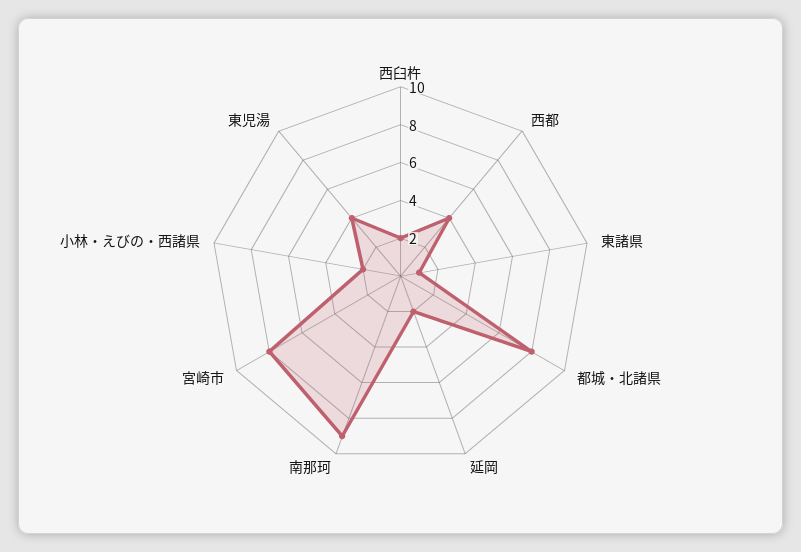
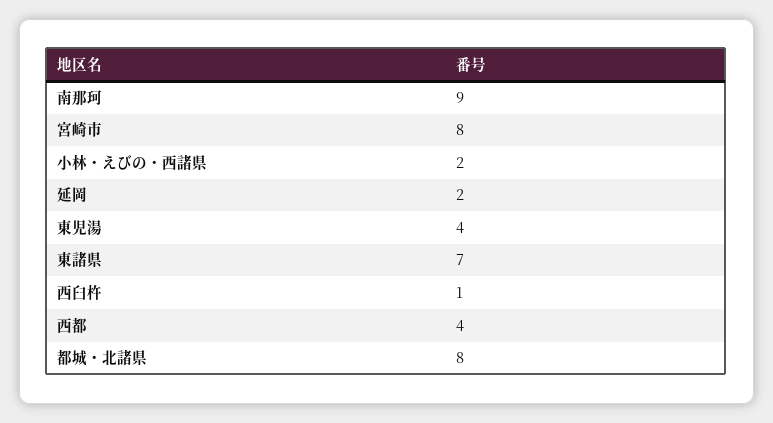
  {
-   "西臼杵": 2,
+   "西臼杵": 1,
    "西都": 4,
-   "東諸県": 1,
+   "東諸県": 7,
    "都城・北諸県": 8,
    "延岡": 2,
    "南那珂": 9,
    "宮崎市": 8,
    "小林・えびの・西諸県": 2,
    "東児湯": 4
  }

